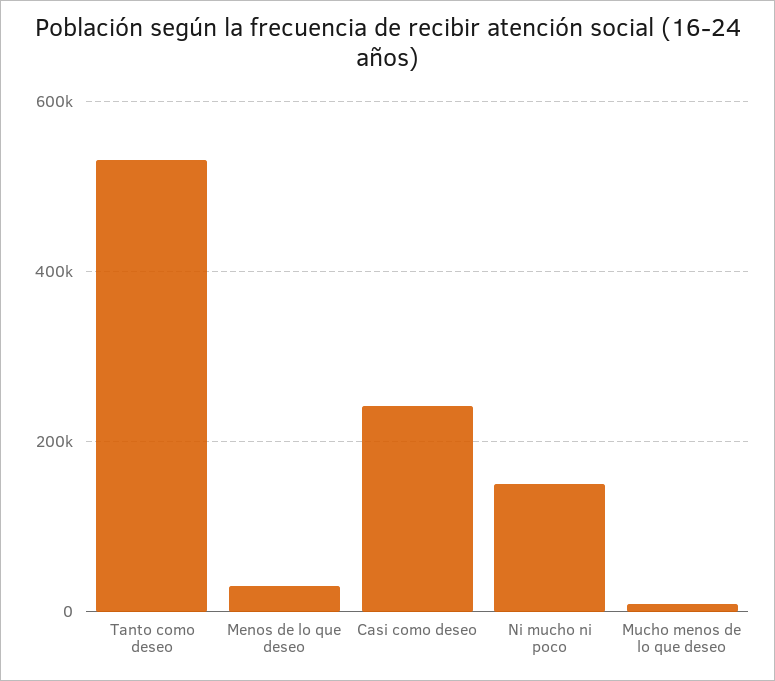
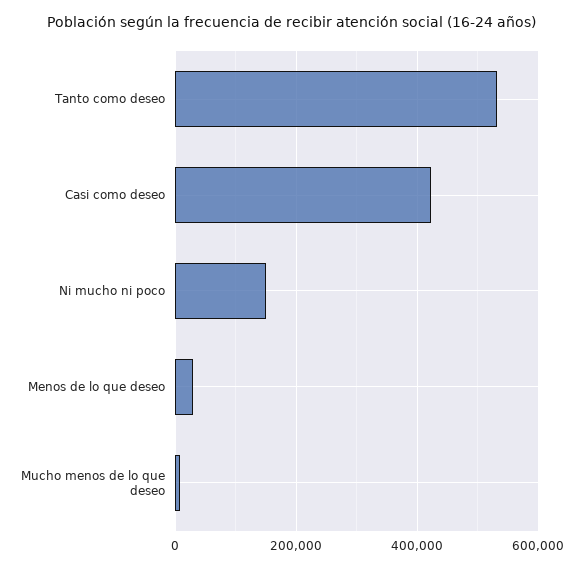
  {
    "Tanto como deseo": 540000,
    "Menos de lo que deseo": 20000,
-   "Casi como deseo": 240000,
+   "Casi como deseo": 420000,
    "Ni mucho ni poco": 160000,
    "Mucho menos de lo que deseo": 0
  }

